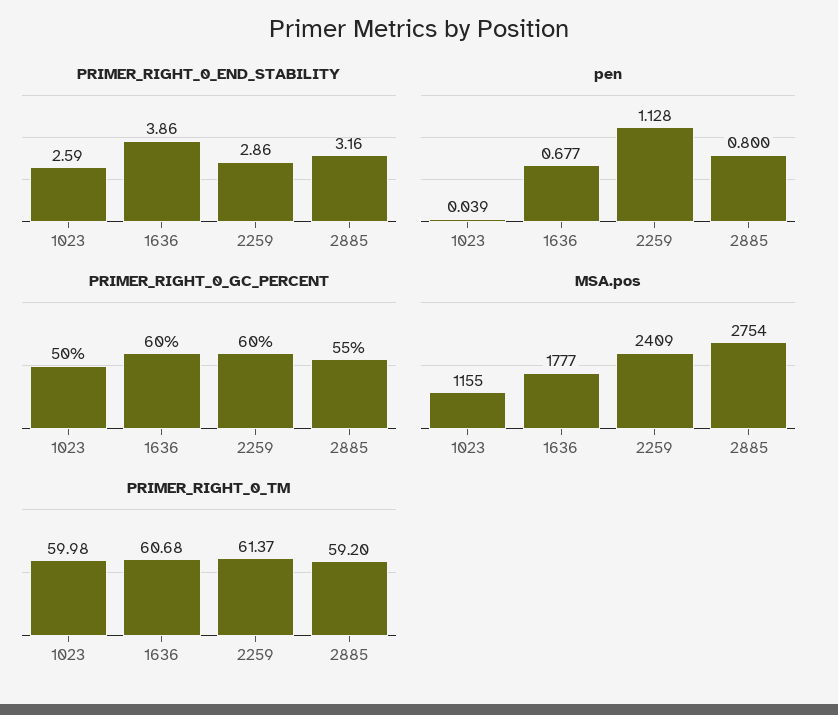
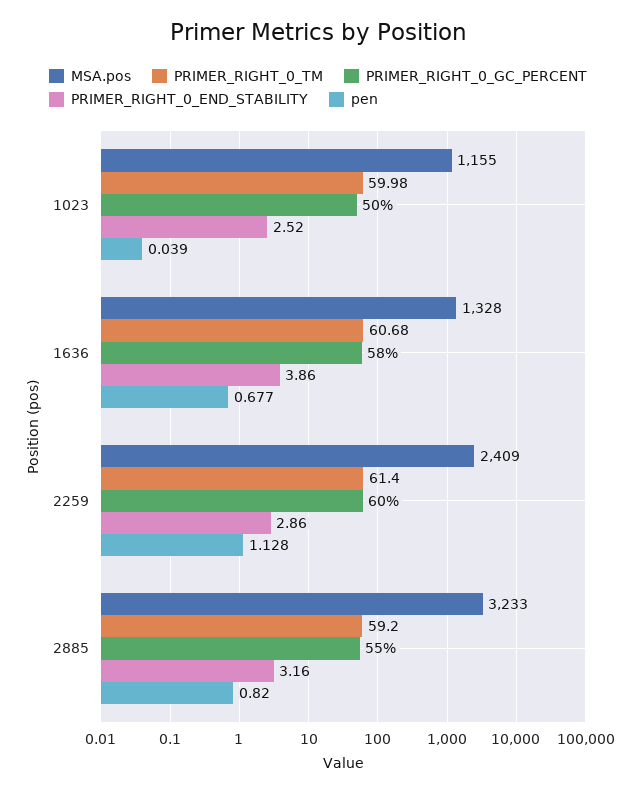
  {
    "PRIMER_RIGHT_0_END_STABILITY": {
-     "1023": 2.59,
+     "1023": 2.52,
      "1636": 3.86,
      "2259": 2.86,
      "2885": 3.16
    },
    "pen": {
      "1023": 0.039,
      "1636": 0.677,
      "2259": 1.128,
-     "2885": 0.8
+     "2885": 0.82
    },
    "PRIMER_RIGHT_0_GC_PERCENT": {
      "1023": 50,
-     "1636": 60,
+     "1636": 58,
      "2259": 60,
      "2885": 55
    },
    "MSA.pos": {
      "1023": 1155,
-     "1636": 1777,
+     "1636": 1328,
      "2259": 2409,
-     "2885": 2754
+     "2885": 3233
    },
    "PRIMER_RIGHT_0_TM": {
      "1023": 59.98,
      "1636": 60.68,
-     "2259": 61.37,
+     "2259": 61.4,
      "2885": 59.2
    }
  }

